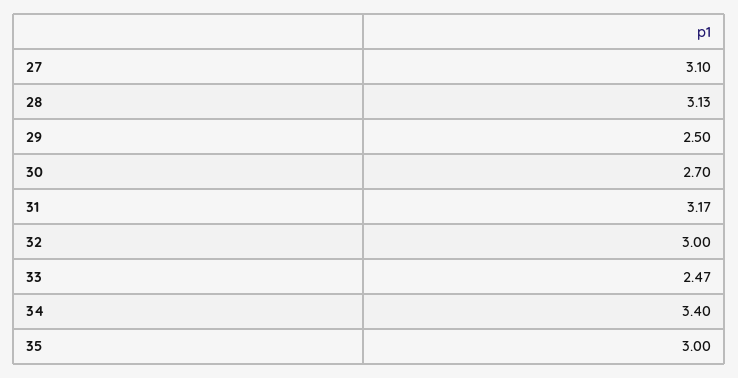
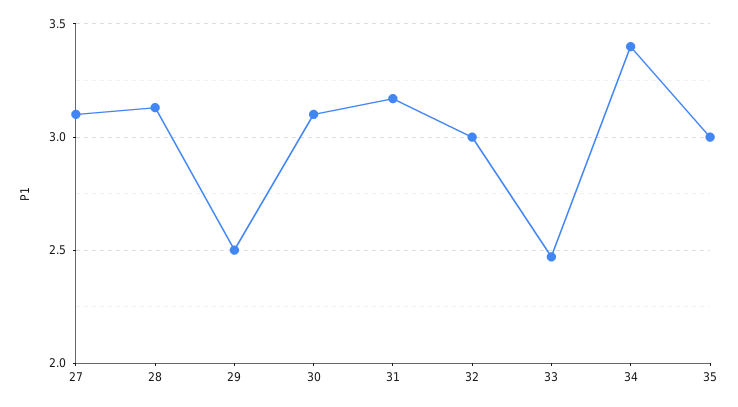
  {
    "27": 3.1,
    "28": 3.13,
    "29": 2.5,
-   "30": 2.7,
+   "30": 3.1,
    "31": 3.17,
    "32": 3,
    "33": 2.47,
    "34": 3.4,
    "35": 3
  }

